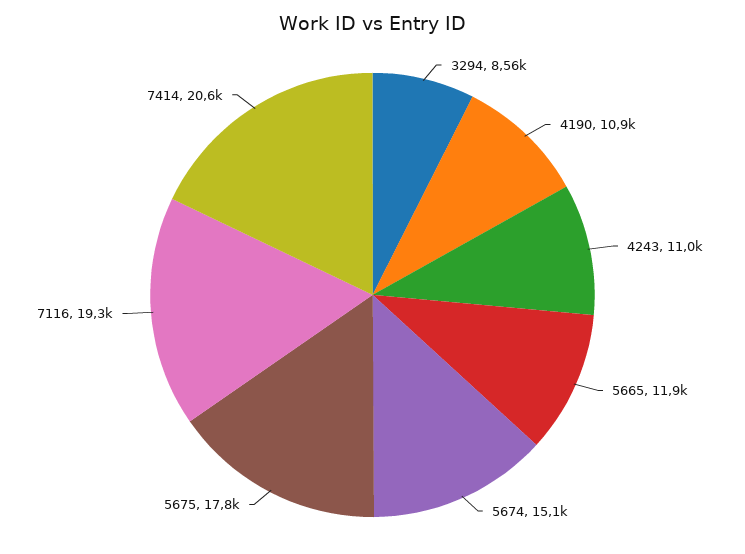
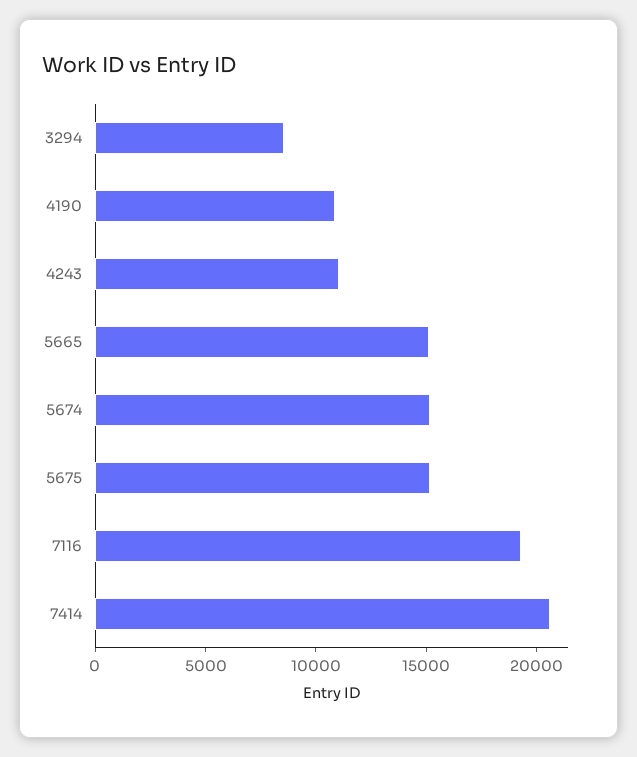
  {
    "3294": 8560,
    "4190": 10900,
    "4243": 11000,
-   "5665": 11900,
+   "5665": 15000,
    "5674": 15100,
-   "5675": 17800,
+   "5675": 15000,
    "7116": 19300,
    "7414": 20600
  }

